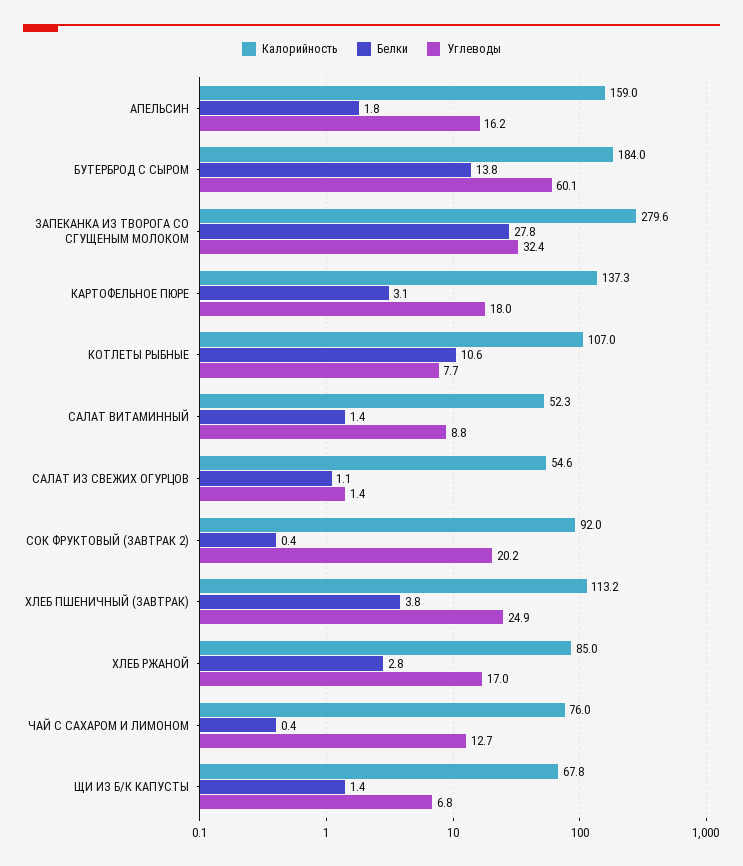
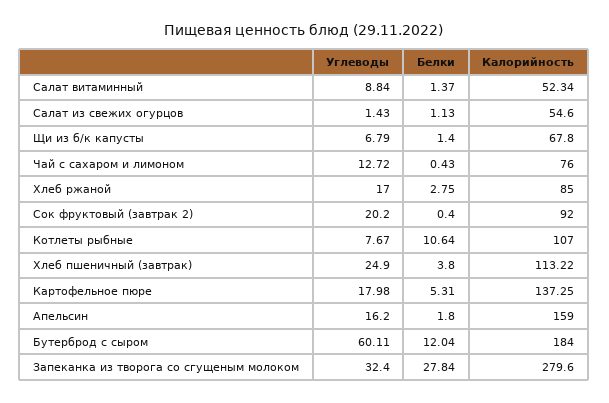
  {
    "Калорийность": {
      "АПЕЛЬСИН": 159,
      "БУТЕРБРОД С СЫРОМ": 184,
      "ЗАПЕКАНКА ИЗ ТВОРОГА СО СГУЩЕНЫМ МОЛОКОМ": 279.6,
      "КАРТОФЕЛЬНОЕ ПЮРЕ": 137.25,
      "КОТЛЕТЫ РЫБНЫЕ": 107,
      "САЛАТ ВИТАМИННЫЙ": 52.34,
      "САЛАТ ИЗ СВЕЖИХ ОГУРЦОВ": 54.6,
      "СОК ФРУКТОВЫЙ (ЗАВТРАК 2)": 92,
      "ХЛЕБ ПШЕНИЧНЫЙ (ЗАВТРАК)": 113.22,
      "ХЛЕБ РЖАНОЙ": 85,
      "ЧАЙ С САХАРОМ И ЛИМОНОМ": 76,
      "ЩИ ИЗ Б/К КАПУСТЫ": 67.8
    },
    "Белки": {
      "АПЕЛЬСИН": 1.8,
-     "БУТЕРБРОД С СЫРОМ": 13.8,
+     "БУТЕРБРОД С СЫРОМ": 12.04,
      "ЗАПЕКАНКА ИЗ ТВОРОГА СО СГУЩЕНЫМ МОЛОКОМ": 27.84,
-     "КАРТОФЕЛЬНОЕ ПЮРЕ": 3.1,
+     "КАРТОФЕЛЬНОЕ ПЮРЕ": 5.31,
      "КОТЛЕТЫ РЫБНЫЕ": 10.64,
      "САЛАТ ВИТАМИННЫЙ": 1.37,
      "САЛАТ ИЗ СВЕЖИХ ОГУРЦОВ": 1.13,
      "СОК ФРУКТОВЫЙ (ЗАВТРАК 2)": 0.4,
      "ХЛЕБ ПШЕНИЧНЫЙ (ЗАВТРАК)": 3.8,
      "ХЛЕБ РЖАНОЙ": 2.75,
      "ЧАЙ С САХАРОМ И ЛИМОНОМ": 0.43,
      "ЩИ ИЗ Б/К КАПУСТЫ": 1.4
    },
    "Углеводы": {
      "АПЕЛЬСИН": 16.2,
      "БУТЕРБРОД С СЫРОМ": 60.11,
      "ЗАПЕКАНКА ИЗ ТВОРОГА СО СГУЩЕНЫМ МОЛОКОМ": 32.4,
      "КАРТОФЕЛЬНОЕ ПЮРЕ": 17.98,
      "КОТЛЕТЫ РЫБНЫЕ": 7.67,
      "САЛАТ ВИТАМИННЫЙ": 8.84,
      "САЛАТ ИЗ СВЕЖИХ ОГУРЦОВ": 1.43,
      "СОК ФРУКТОВЫЙ (ЗАВТРАК 2)": 20.2,
      "ХЛЕБ ПШЕНИЧНЫЙ (ЗАВТРАК)": 24.9,
      "ХЛЕБ РЖАНОЙ": 17,
      "ЧАЙ С САХАРОМ И ЛИМОНОМ": 12.72,
      "ЩИ ИЗ Б/К КАПУСТЫ": 6.79
    }
  }

